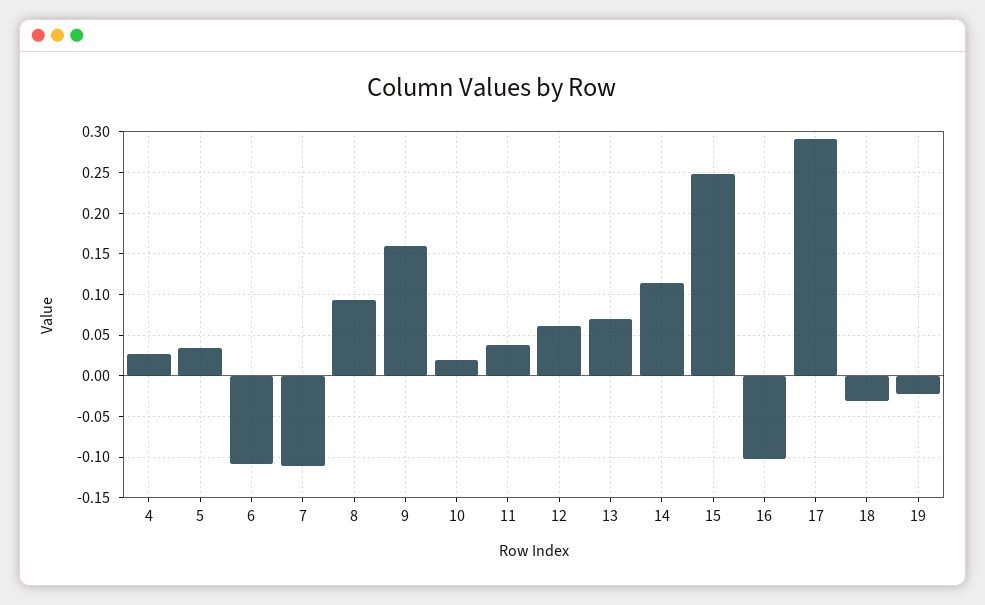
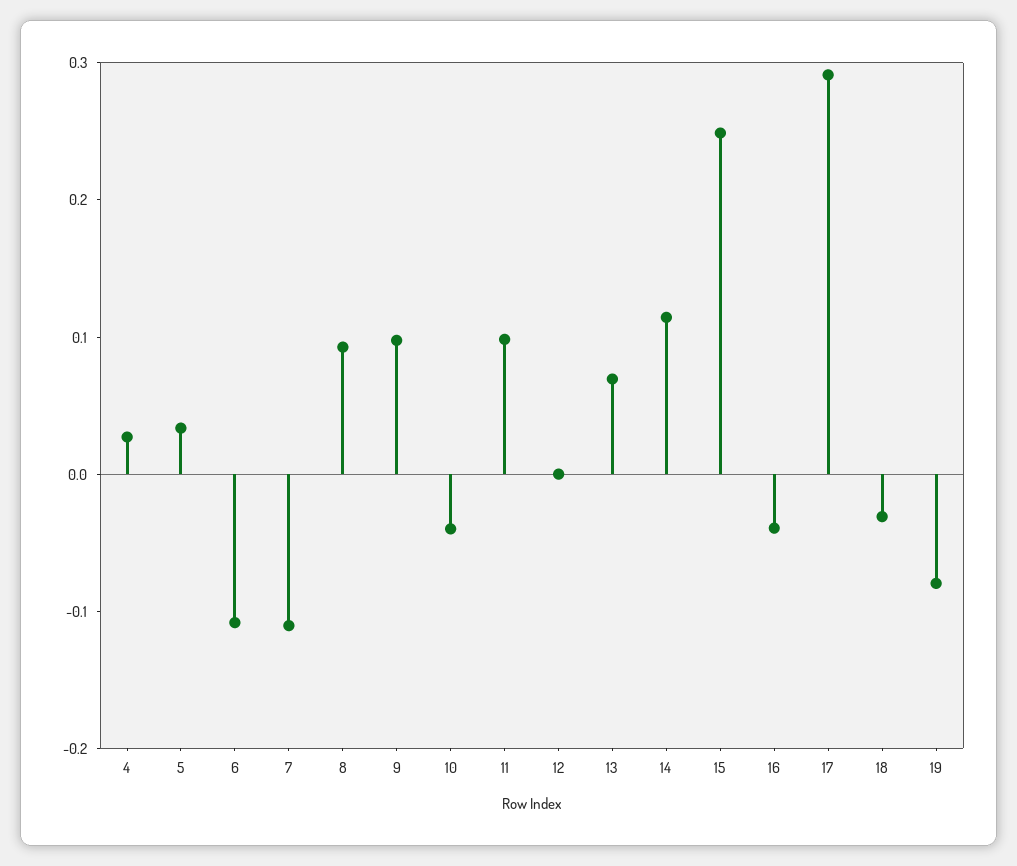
  {
    "4": 0.03,
    "5": 0.03,
    "6": -0.11,
    "7": -0.11,
    "8": 0.09,
-   "9": 0.16,
+   "9": 0.1,
-   "10": 0.02,
+   "10": -0.04,
-   "11": 0.04,
+   "11": 0.1,
-   "12": 0.06,
+   "12": 0,
    "13": 0.07,
    "14": 0.11,
    "15": 0.25,
-   "16": -0.1,
+   "16": -0.04,
    "17": 0.29,
    "18": -0.03,
-   "19": -0.02
+   "19": -0.08
  }

